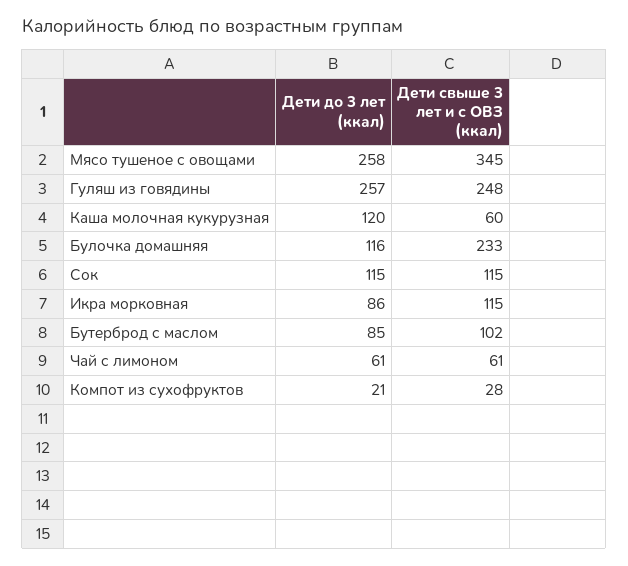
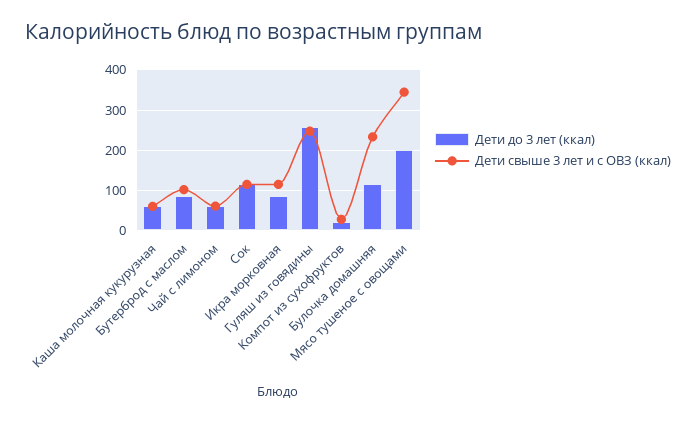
  {
    "Дети до 3 лет (ккал)": {
-     "Мясо тушеное с овощами": 258,
+     "Мясо тушеное с овощами": 200,
      "Гуляш из говядины": 257,
-     "Каша молочная кукурузная": 120,
+     "Каша молочная кукурузная": 60,
      "Булочка домашняя": 116,
      "Сок": 115,
      "Икра морковная": 86,
      "Бутерброд с маслом": 85,
      "Чай с лимоном": 61,
      "Компот из сухофруктов": 21
    },
    "Дети свыше 3 лет и с ОВЗ (ккал)": {
      "Мясо тушеное с овощами": 345,
      "Гуляш из говядины": 248,
      "Каша молочная кукурузная": 60,
      "Булочка домашняя": 233,
      "Сок": 115,
      "Икра морковная": 115,
      "Бутерброд с маслом": 102,
      "Чай с лимоном": 61,
      "Компот из сухофруктов": 28
    }
  }

